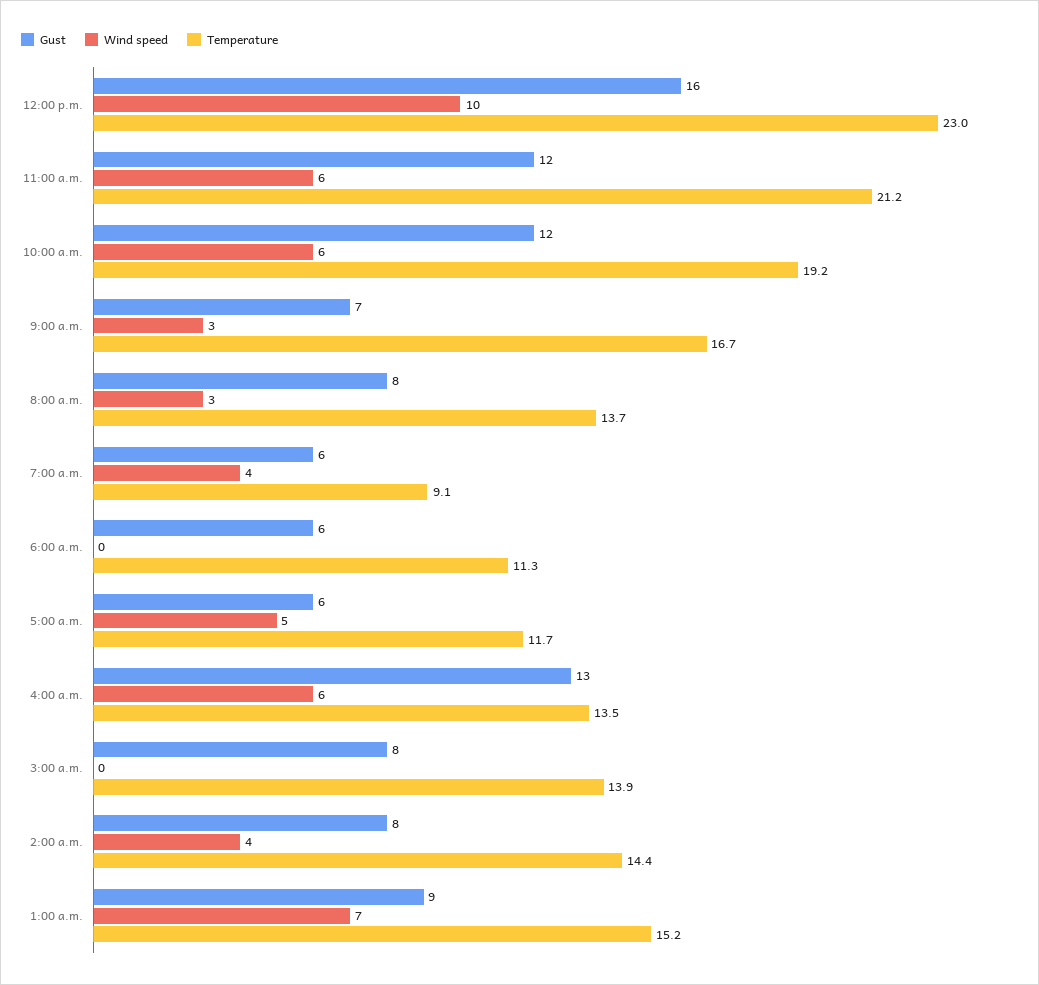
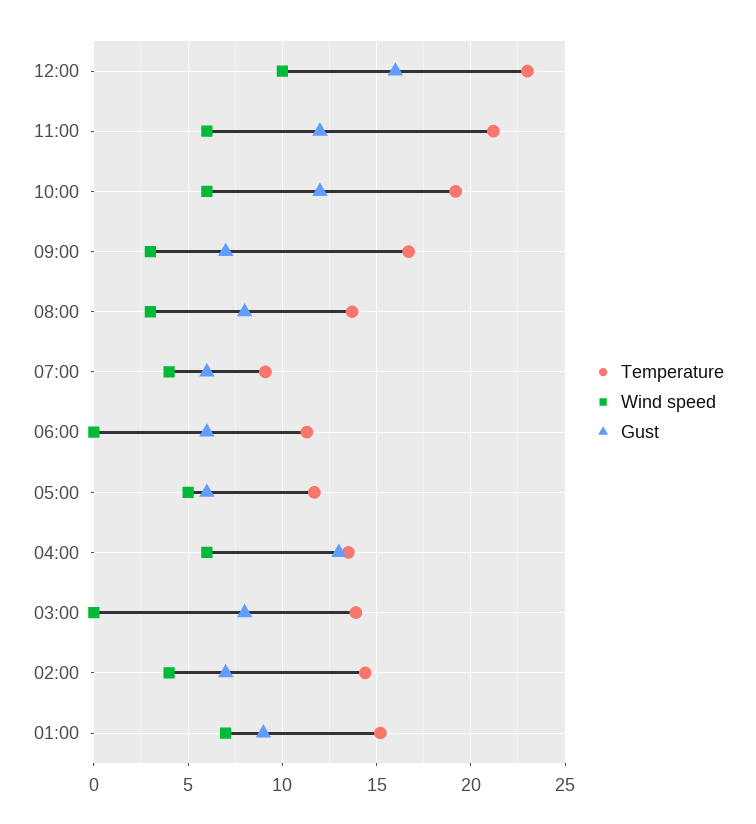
  {
    "Gust": {
      "12:00 p.m.": 16,
      "11:00 a.m.": 12,
      "10:00 a.m.": 12,
      "9:00 a.m.": 7,
      "8:00 a.m.": 8,
      "7:00 a.m.": 6,
      "6:00 a.m.": 6,
      "5:00 a.m.": 6,
      "4:00 a.m.": 13,
      "3:00 a.m.": 8,
-     "2:00 a.m.": 8,
+     "2:00 a.m.": 7,
      "1:00 a.m.": 9
    },
    "Wind speed": {
      "12:00 p.m.": 10,
      "11:00 a.m.": 6,
      "10:00 a.m.": 6,
      "9:00 a.m.": 3,
      "8:00 a.m.": 3,
      "7:00 a.m.": 4,
      "6:00 a.m.": 0,
      "5:00 a.m.": 5,
      "4:00 a.m.": 6,
      "3:00 a.m.": 0,
      "2:00 a.m.": 4,
      "1:00 a.m.": 7
    },
    "Temperature": {
      "12:00 p.m.": 23,
      "11:00 a.m.": 21.2,
      "10:00 a.m.": 19.2,
      "9:00 a.m.": 16.7,
      "8:00 a.m.": 13.7,
      "7:00 a.m.": 9.1,
      "6:00 a.m.": 11.3,
      "5:00 a.m.": 11.7,
      "4:00 a.m.": 13.5,
      "3:00 a.m.": 13.9,
      "2:00 a.m.": 14.4,
      "1:00 a.m.": 15.2
    }
  }

